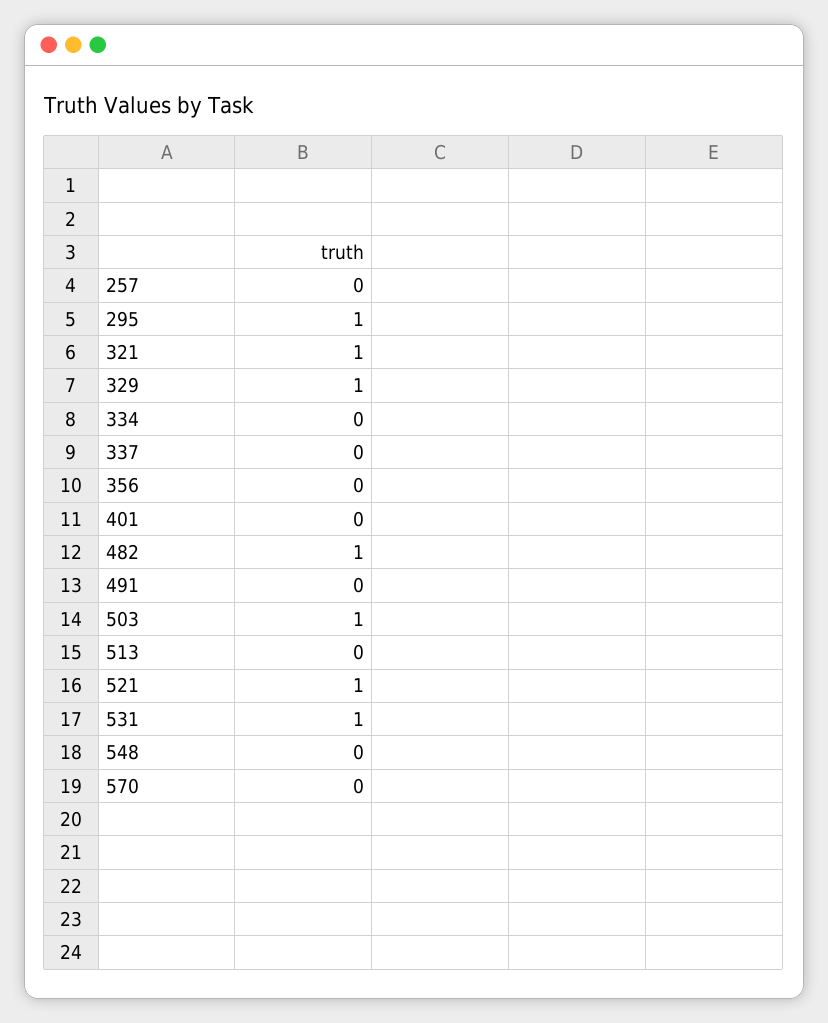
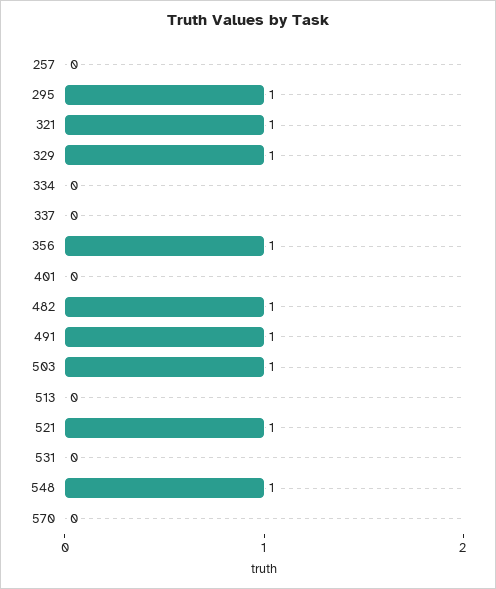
  {
    "257": 0,
    "295": 1,
    "321": 1,
    "329": 1,
    "334": 0,
    "337": 0,
-   "356": 0,
+   "356": 1,
    "401": 0,
    "482": 1,
-   "491": 0,
+   "491": 1,
    "503": 1,
    "513": 0,
    "521": 1,
-   "531": 1,
+   "531": 0,
-   "548": 0,
+   "548": 1,
    "570": 0
  }

